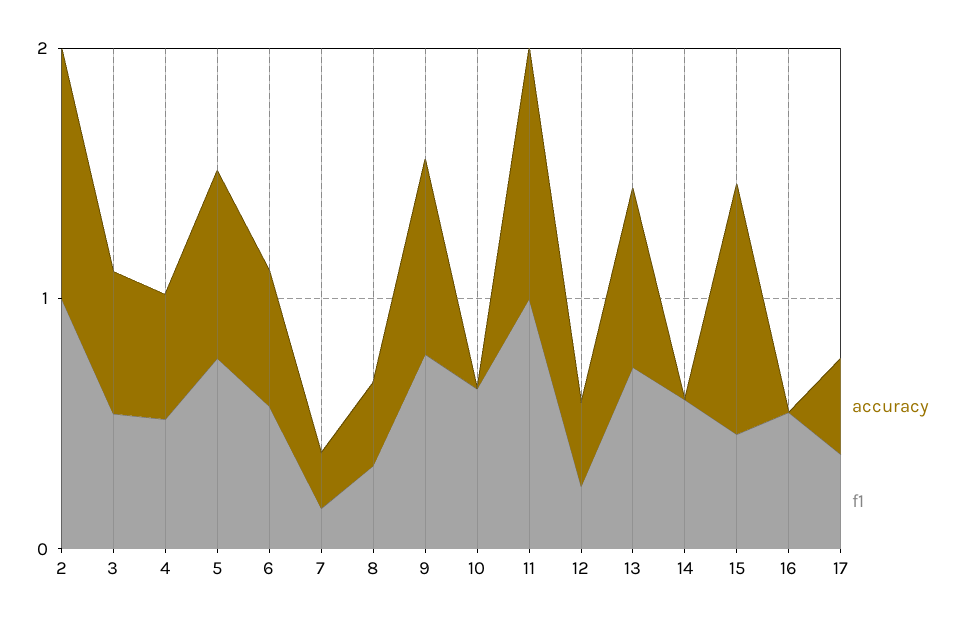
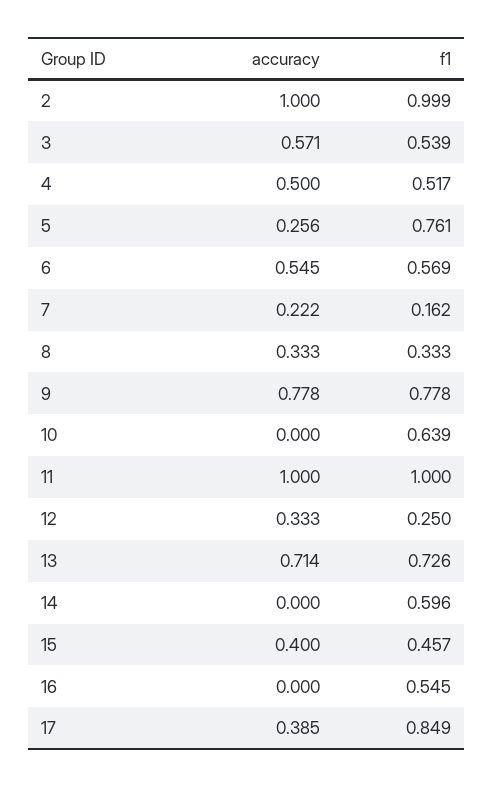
  {
    "accuracy": {
      "2": 1,
      "3": 0.571,
      "4": 0.5,
-     "5": 0.8,
+     "5": 0.256,
      "6": 0.545,
      "7": 0.222,
      "8": 0.333,
      "9": 0.778,
      "10": 0,
      "11": 1,
      "12": 0.333,
      "13": 0.714,
      "14": 0,
-     "15": 1,
+     "15": 0.4,
      "16": 0,
      "17": 0.385
    },
    "f1": {
      "2": 0.999,
      "3": 0.539,
      "4": 0.517,
      "5": 0.761,
      "6": 0.569,
      "7": 0.162,
      "8": 0.333,
      "9": 0.778,
      "10": 0.639,
      "11": 1,
      "12": 0.25,
      "13": 0.726,
      "14": 0.596,
      "15": 0.457,
      "16": 0.545,
-     "17": 0.4
+     "17": 0.849
    }
  }

